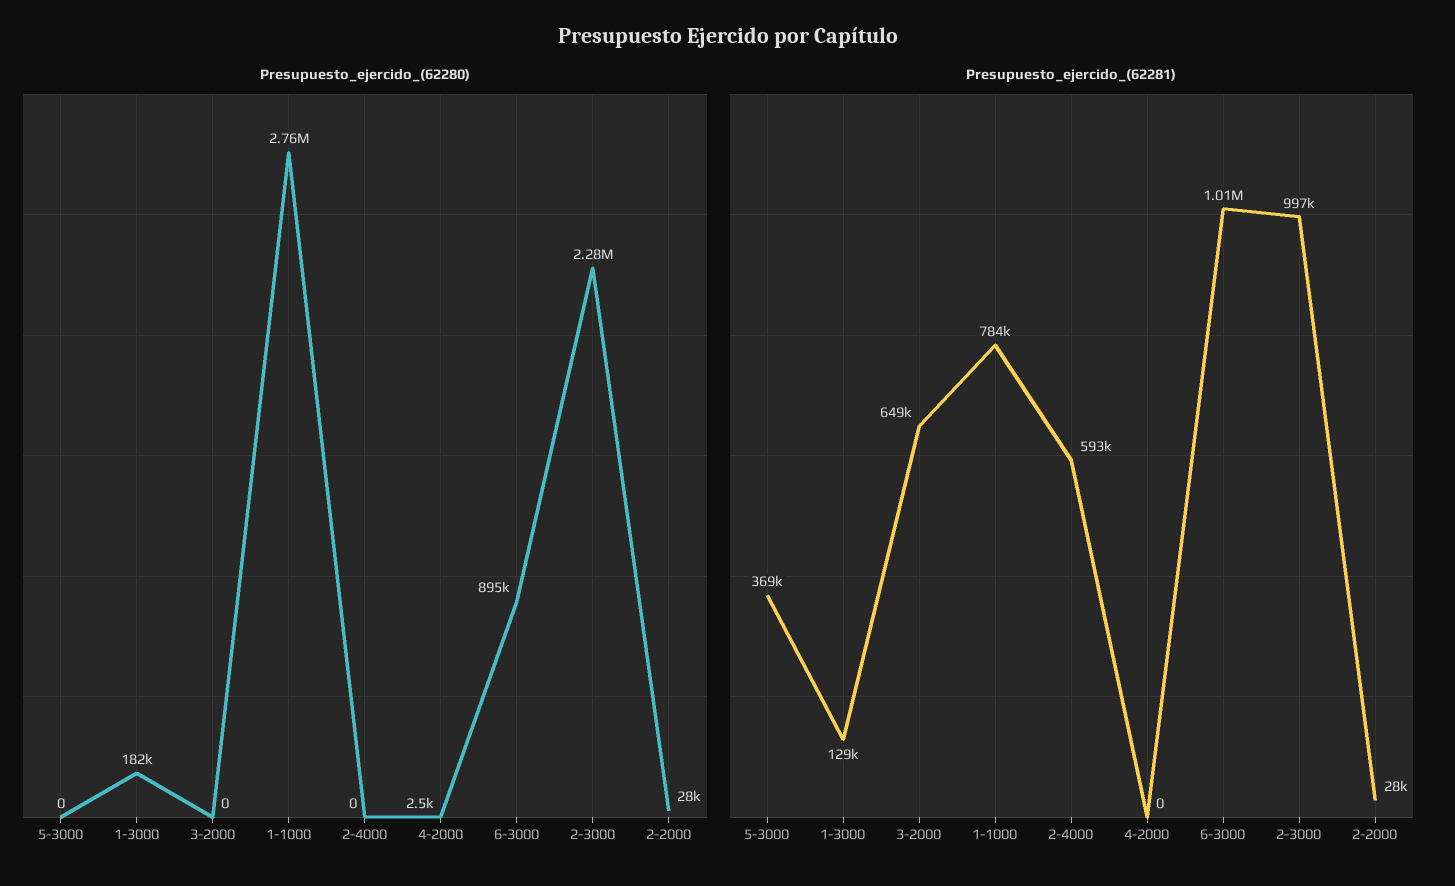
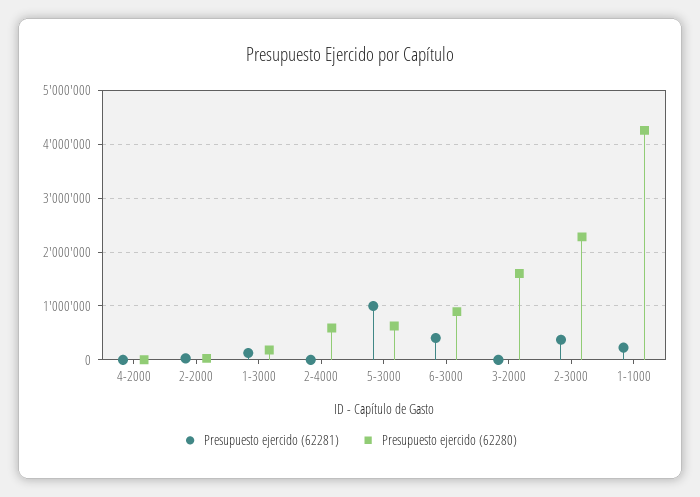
  {
    "Presupuesto_ejercido_(62280)": {
-     "5-3000": 0,
+     "5-3000": 600000,
      "1-3000": 182000,
-     "3-2000": 0,
+     "3-2000": 1600000,
-     "1-1000": 2760000,
+     "1-1000": 4200000,
-     "2-4000": 0,
+     "2-4000": 600000,
      "4-2000": 2500,
      "6-3000": 895000,
      "2-3000": 2280000,
      "2-2000": 28000
    },
    "Presupuesto_ejercido_(62281)": {
-     "5-3000": 369000,
+     "5-3000": 1000000,
      "1-3000": 129000,
-     "3-2000": 649000,
+     "3-2000": 0,
-     "1-1000": 784000,
+     "1-1000": 200000,
-     "2-4000": 593000,
+     "2-4000": 0,
      "4-2000": 0,
-     "6-3000": 1010000,
+     "6-3000": 400000,
-     "2-3000": 997000,
+     "2-3000": 400000,
      "2-2000": 28000
    }
  }

